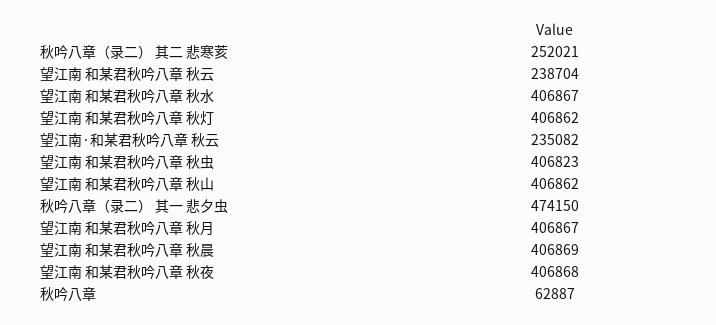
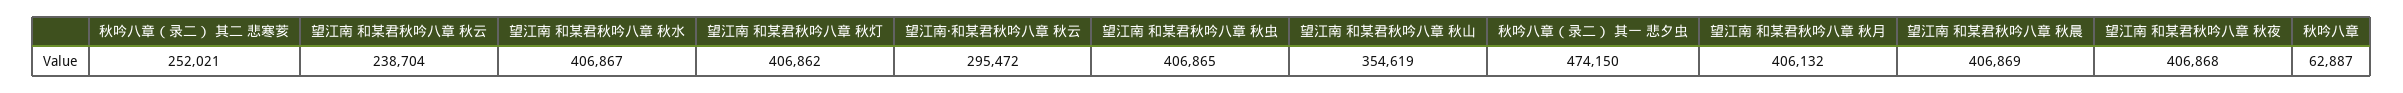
  {
    "秋吟八章（录二） 其二 悲寒荄": 252021,
    "望江南 和某君秋吟八章 秋云": 238704,
    "望江南 和某君秋吟八章 秋水": 406867,
    "望江南 和某君秋吟八章 秋灯": 406862,
-   "望江南·和某君秋吟八章 秋云": 235082,
+   "望江南·和某君秋吟八章 秋云": 295472,
-   "望江南 和某君秋吟八章 秋虫": 406823,
+   "望江南 和某君秋吟八章 秋虫": 406865,
-   "望江南 和某君秋吟八章 秋山": 406862,
+   "望江南 和某君秋吟八章 秋山": 354619,
    "秋吟八章（录二） 其一 悲夕虫": 474150,
-   "望江南 和某君秋吟八章 秋月": 406867,
+   "望江南 和某君秋吟八章 秋月": 406132,
    "望江南 和某君秋吟八章 秋晨": 406869,
    "望江南 和某君秋吟八章 秋夜": 406868,
    "秋吟八章": 62887
  }

